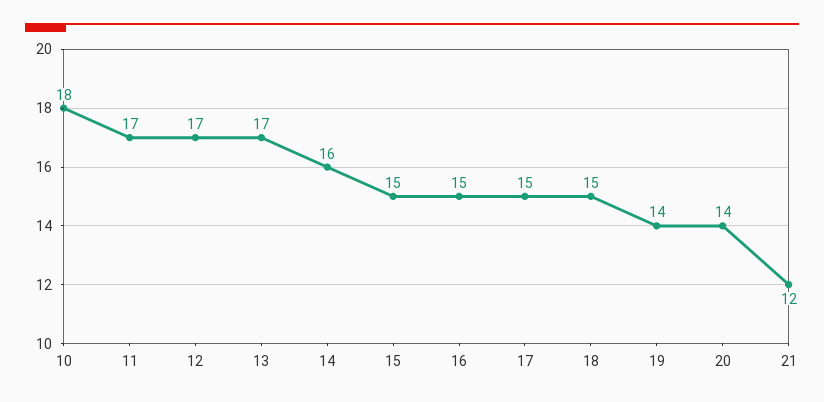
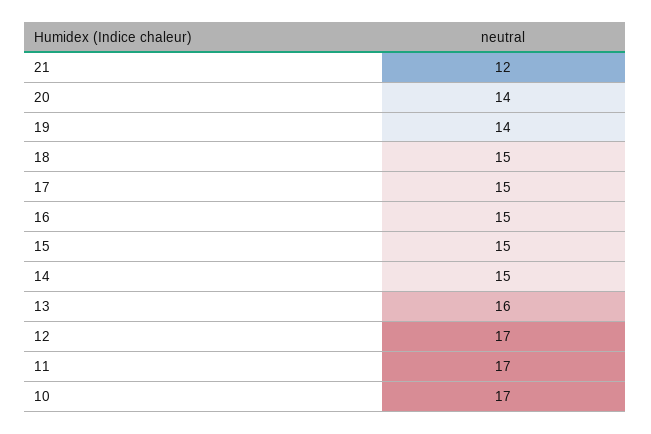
  {
-   "10": 18,
+   "10": 17,
    "11": 17,
    "12": 17,
-   "13": 17,
+   "13": 16,
-   "14": 16,
+   "14": 15,
    "15": 15,
    "16": 15,
    "17": 15,
    "18": 15,
    "19": 14,
    "20": 14,
    "21": 12
  }

